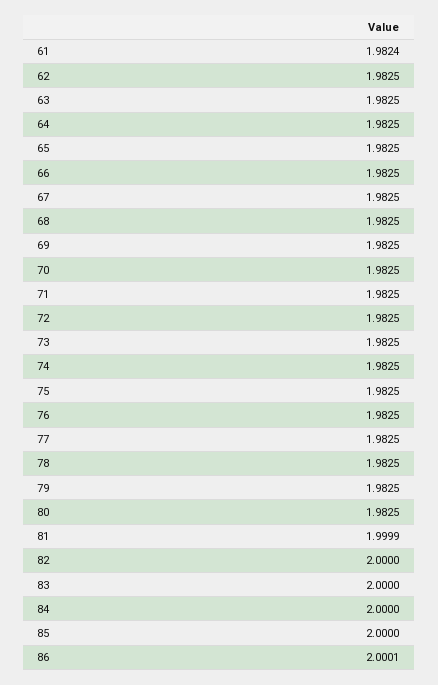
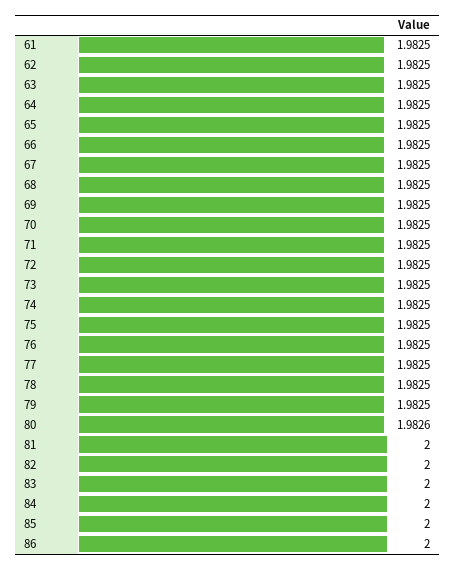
  {
-   "61": 1.9824,
+   "61": 1.9825,
    "62": 1.9825,
    "63": 1.9825,
    "64": 1.9825,
    "65": 1.9825,
    "66": 1.9825,
    "67": 1.9825,
    "68": 1.9825,
    "69": 1.9825,
    "70": 1.9825,
    "71": 1.9825,
    "72": 1.9825,
    "73": 1.9825,
    "74": 1.9825,
    "75": 1.9825,
    "76": 1.9825,
    "77": 1.9825,
    "78": 1.9825,
    "79": 1.9825,
-   "80": 1.9825,
+   "80": 1.9826,
-   "81": 1.9999,
+   "81": 2,
    "82": 2,
    "83": 2,
    "84": 2,
    "85": 2,
-   "86": 2.0001
+   "86": 2
  }

